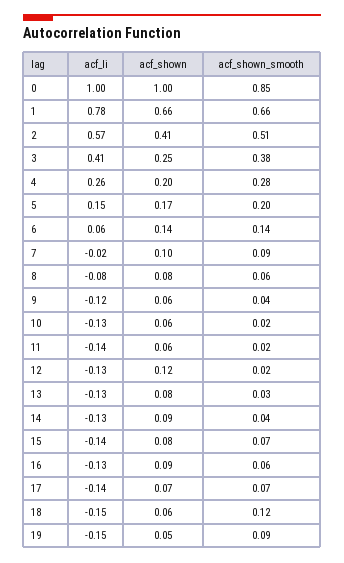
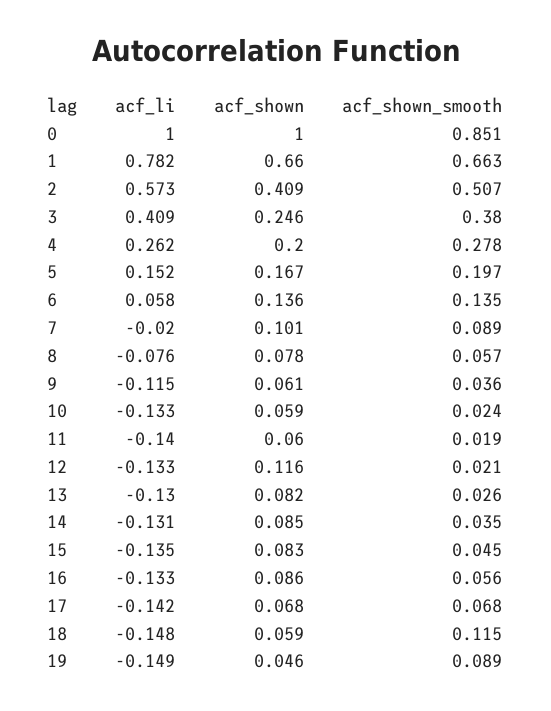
  {
    "acf_li": {
      "0": 1,
      "1": 0.782,
      "2": 0.573,
      "3": 0.409,
      "4": 0.262,
      "5": 0.152,
      "6": 0.058,
      "7": -0.02,
      "8": -0.076,
      "9": -0.115,
      "10": -0.133,
      "11": -0.14,
      "12": -0.133,
      "13": -0.13,
      "14": -0.131,
      "15": -0.135,
      "16": -0.133,
      "17": -0.142,
      "18": -0.148,
      "19": -0.149
    },
    "acf_shown": {
      "0": 1,
      "1": 0.66,
      "2": 0.409,
      "3": 0.246,
      "4": 0.2,
      "5": 0.167,
      "6": 0.136,
      "7": 0.101,
      "8": 0.078,
      "9": 0.061,
      "10": 0.059,
      "11": 0.06,
      "12": 0.116,
      "13": 0.082,
      "14": 0.085,
      "15": 0.083,
      "16": 0.086,
      "17": 0.068,
      "18": 0.059,
      "19": 0.046
    },
    "acf_shown_smooth": {
      "0": 0.851,
      "1": 0.663,
      "2": 0.507,
      "3": 0.38,
      "4": 0.278,
      "5": 0.197,
      "6": 0.135,
      "7": 0.089,
      "8": 0.057,
      "9": 0.036,
      "10": 0.024,
      "11": 0.019,
      "12": 0.021,
      "13": 0.026,
      "14": 0.035,
-     "15": 0.07,
+     "15": 0.045,
      "16": 0.056,
      "17": 0.068,
      "18": 0.115,
      "19": 0.089
    }
  }

